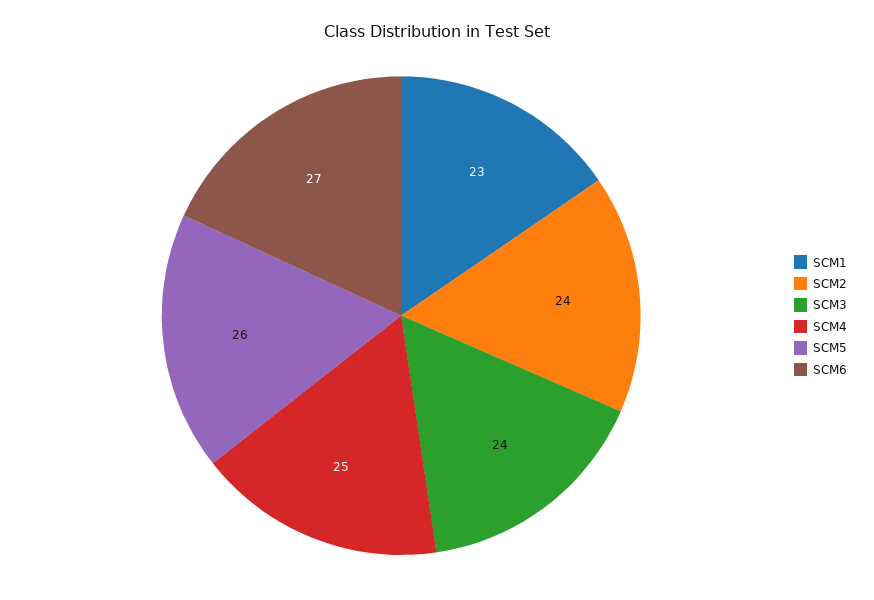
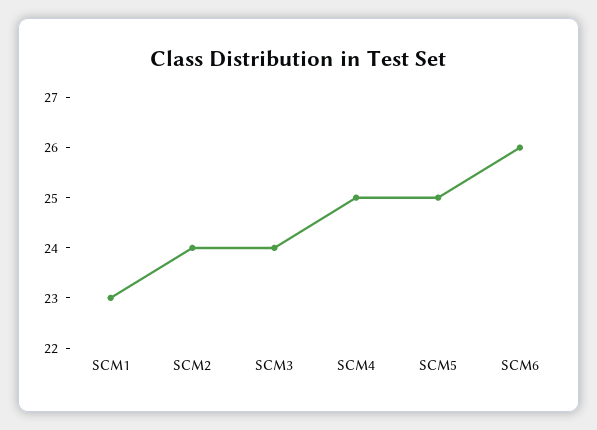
  {
    "SCM1": 23,
    "SCM2": 24,
    "SCM3": 24,
    "SCM4": 25,
-   "SCM5": 26,
+   "SCM5": 25,
-   "SCM6": 27
+   "SCM6": 26
  }

